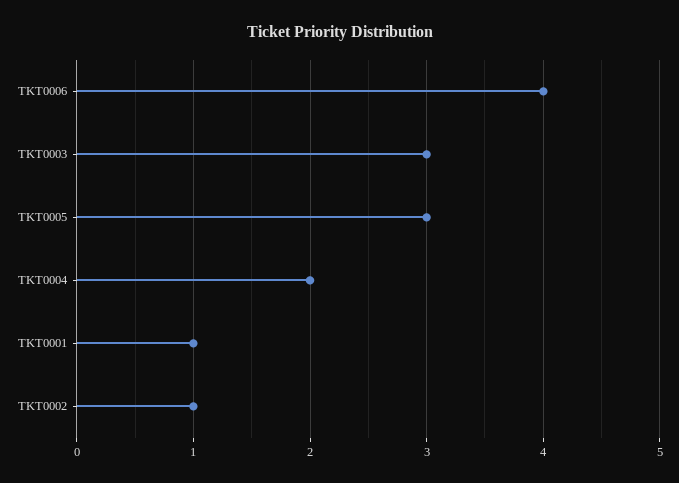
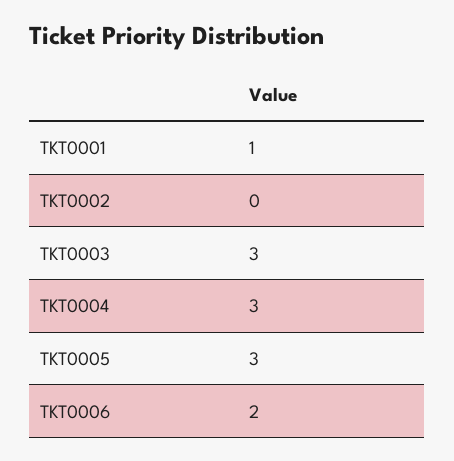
  {
-   "TKT0006": 4,
+   "TKT0006": 2,
    "TKT0003": 3,
    "TKT0005": 3,
-   "TKT0004": 2,
+   "TKT0004": 3,
    "TKT0001": 1,
-   "TKT0002": 1
+   "TKT0002": 0
  }

